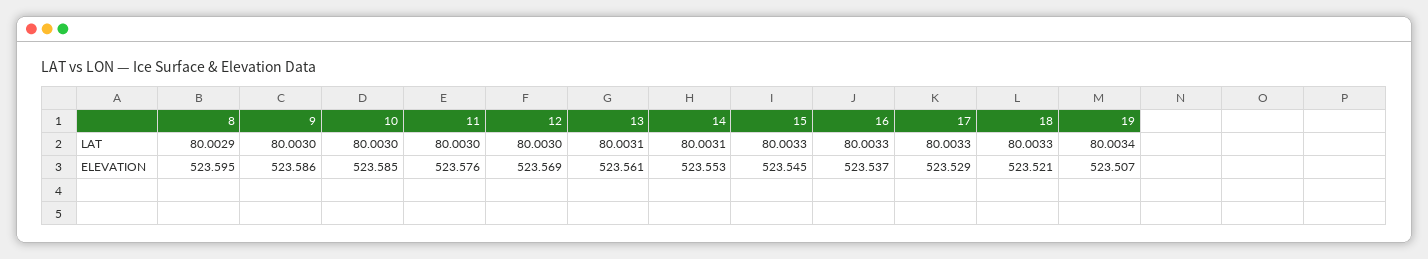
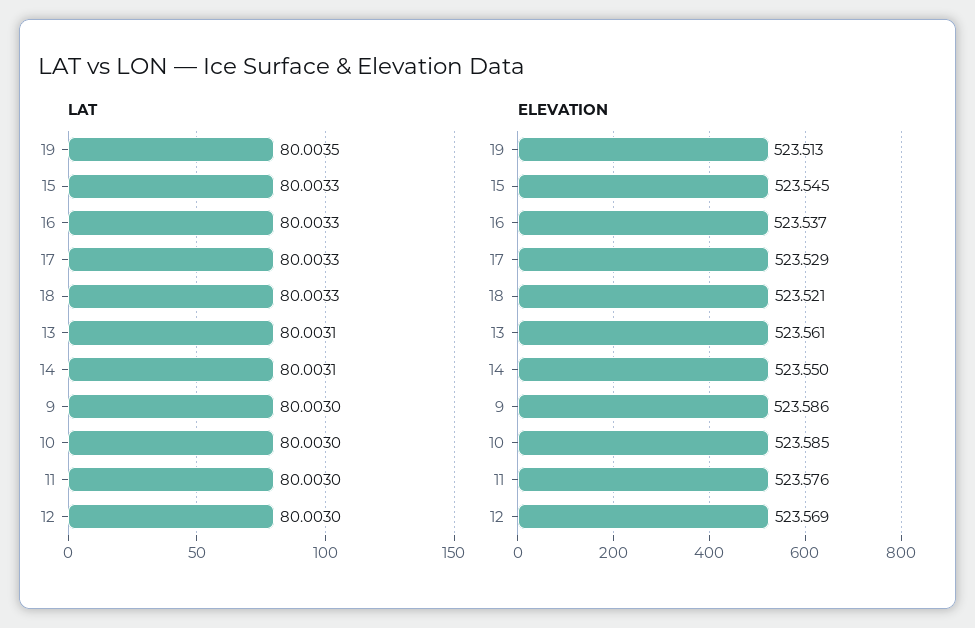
  {
    "LAT": {
-     "8": 80.0029,
      "9": 80.003,
      "10": 80.003,
      "11": 80.003,
      "12": 80.003,
      "13": 80.0031,
      "14": 80.0031,
      "15": 80.0033,
      "16": 80.0033,
      "17": 80.0033,
      "18": 80.0033,
-     "19": 80.0034
+     "19": 80.0035
    },
    "ELEVATION": {
-     "8": 523.595,
      "9": 523.586,
      "10": 523.585,
      "11": 523.576,
      "12": 523.569,
      "13": 523.561,
-     "14": 523.553,
+     "14": 523.55,
      "15": 523.545,
      "16": 523.537,
      "17": 523.529,
      "18": 523.521,
-     "19": 523.507
+     "19": 523.513
    }
  }

